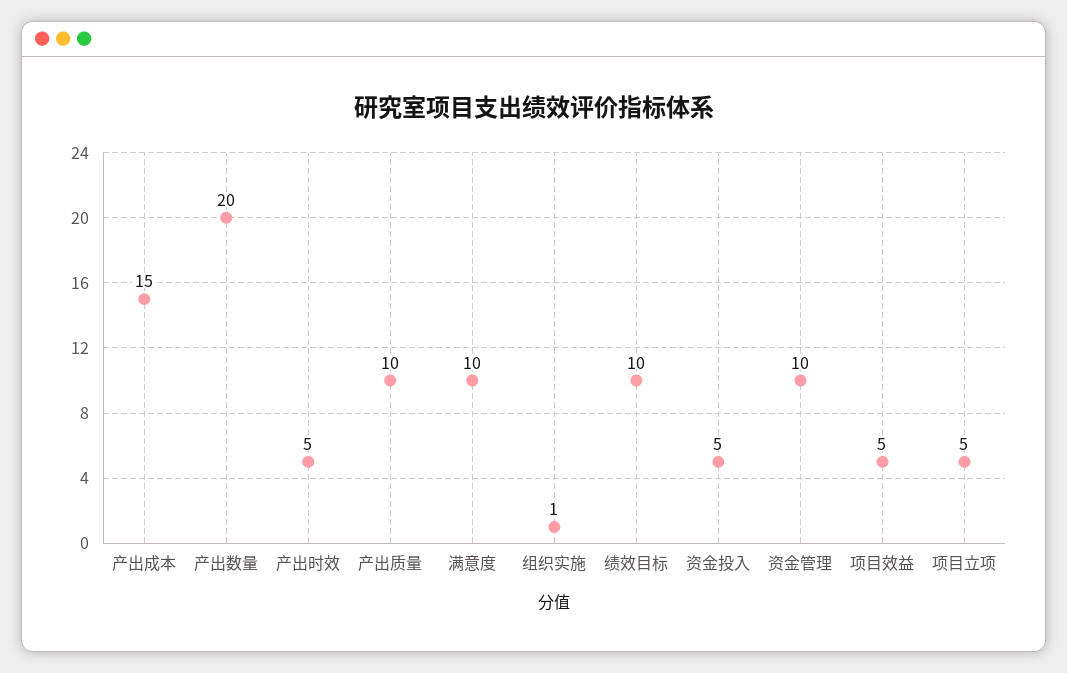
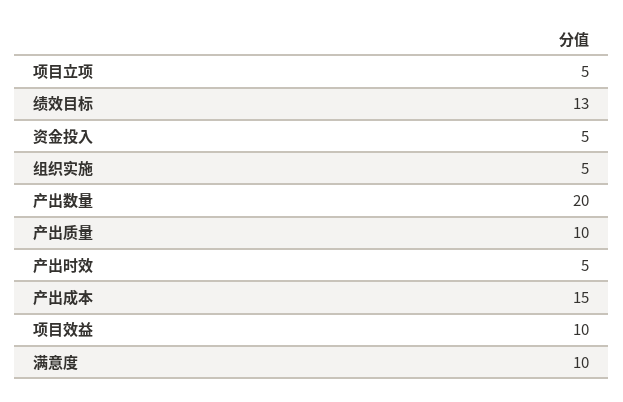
  {
    "产出成本": 15,
    "产出数量": 20,
    "产出时效": 5,
    "产出质量": 10,
    "满意度": 10,
-   "组织实施": 1,
+   "组织实施": 5,
-   "绩效目标": 10,
+   "绩效目标": 13,
    "资金投入": 5,
-   "资金管理": 10,
-   "项目效益": 5,
+   "项目效益": 10,
    "项目立项": 5
  }

